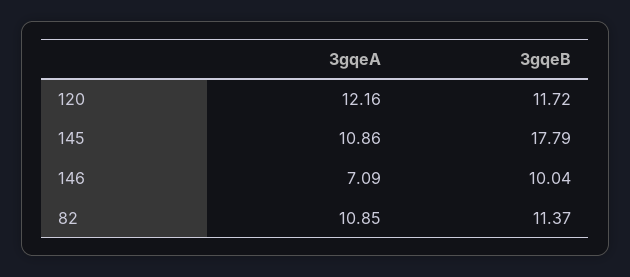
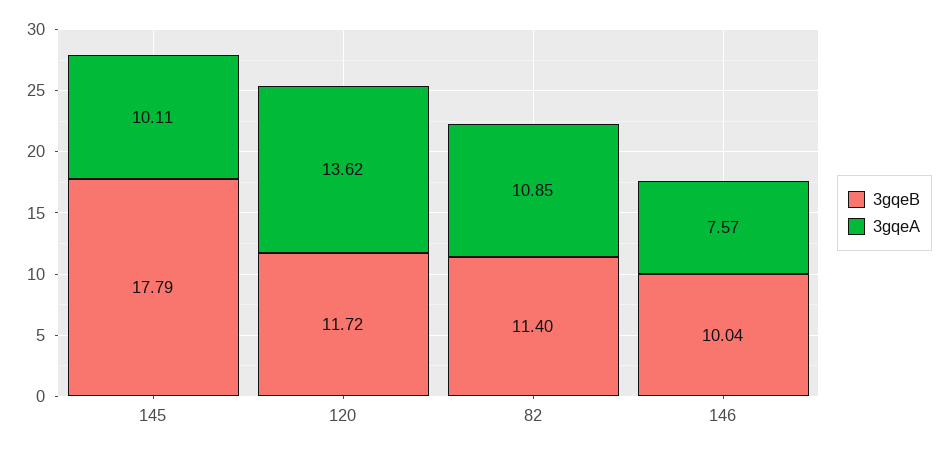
  {
    "3gqeA": {
-     "120": 12.16,
+     "120": 13.62,
-     "145": 10.86,
+     "145": 10.11,
-     "146": 7.09,
+     "146": 7.57,
      "82": 10.85
    },
    "3gqeB": {
      "120": 11.72,
      "145": 17.79,
      "146": 10.04,
-     "82": 11.37
+     "82": 11.4
    }
  }

